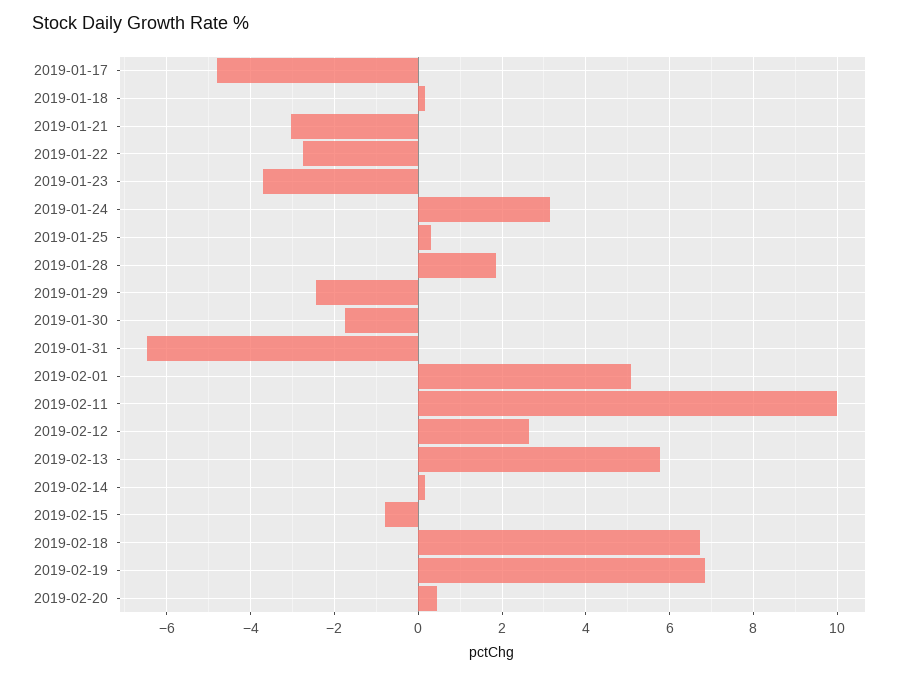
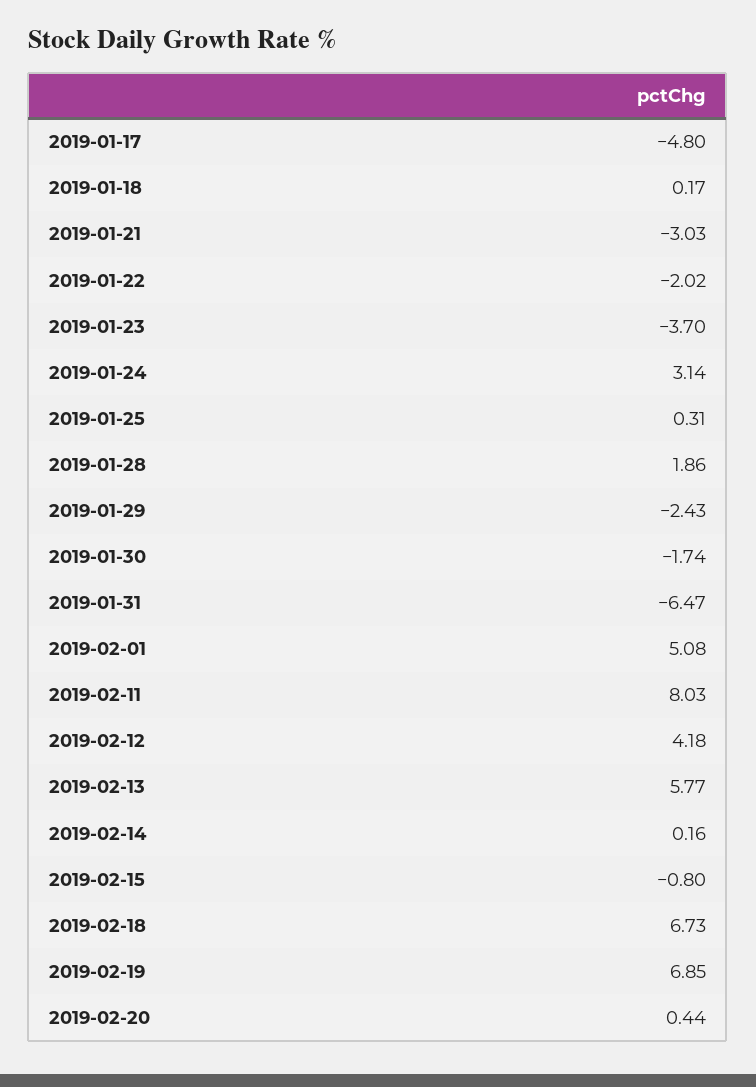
  {
    "2019-01-17": -4.8,
    "2019-01-18": 0.17,
    "2019-01-21": -3.03,
-   "2019-01-22": -2.8,
+   "2019-01-22": -2.02,
    "2019-01-23": -3.7,
    "2019-01-24": 3.14,
    "2019-01-25": 0.31,
    "2019-01-28": 1.86,
    "2019-01-29": -2.43,
    "2019-01-30": -1.74,
    "2019-01-31": -6.47,
    "2019-02-01": 5.08,
-   "2019-02-11": 10,
+   "2019-02-11": 8.03,
-   "2019-02-12": 2.6,
+   "2019-02-12": 4.18,
    "2019-02-13": 5.77,
    "2019-02-14": 0.16,
    "2019-02-15": -0.8,
    "2019-02-18": 6.73,
    "2019-02-19": 6.85,
    "2019-02-20": 0.44
  }

